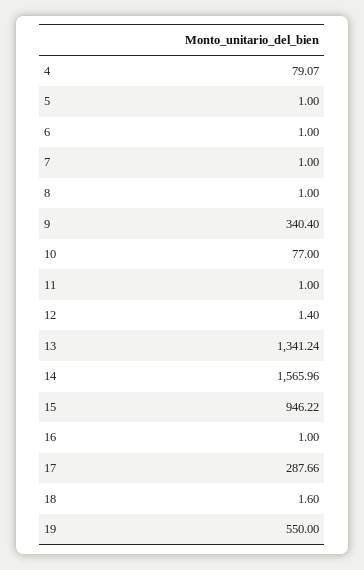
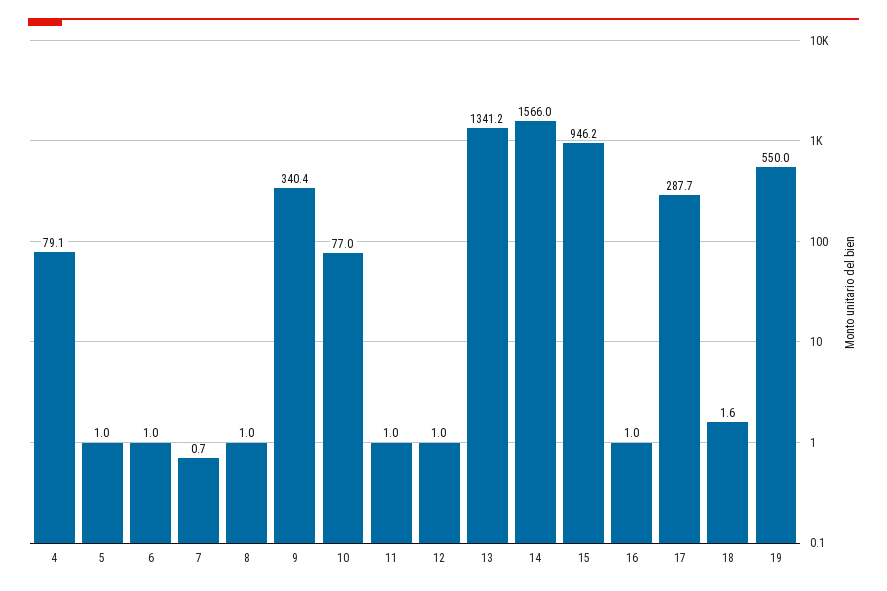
  {
    "4": 79.07,
    "5": 1,
    "6": 1,
-   "7": 1,
+   "7": 0.7,
    "8": 1,
    "9": 340.4,
    "10": 77,
    "11": 1,
-   "12": 1.4,
+   "12": 1,
    "13": 1341.24,
    "14": 1565.96,
    "15": 946.22,
    "16": 1,
    "17": 287.66,
    "18": 1.6,
    "19": 550
  }

